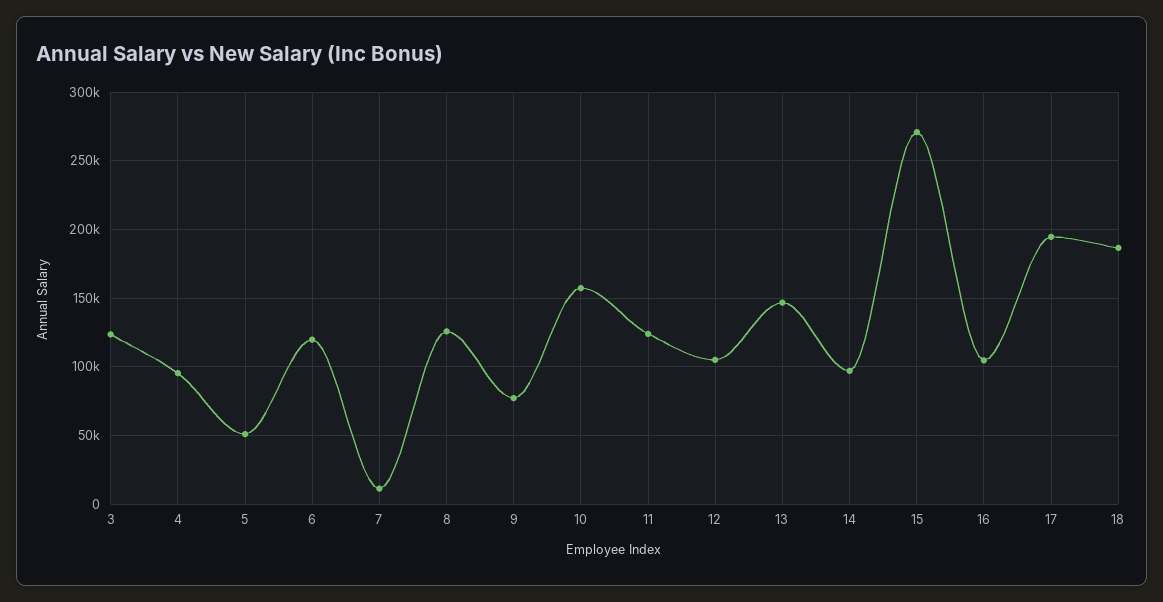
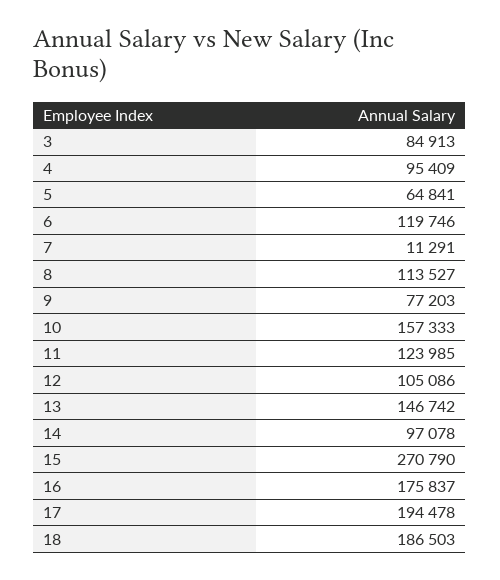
  {
-   "3": 125000,
+   "3": 84913,
    "4": 95409,
-   "5": 50000,
+   "5": 64841,
    "6": 119746,
    "7": 11291,
-   "8": 125000,
+   "8": 113527,
    "9": 77203,
    "10": 157333,
    "11": 123985,
    "12": 105086,
    "13": 146742,
    "14": 97078,
    "15": 270790,
-   "16": 105000,
+   "16": 175837,
    "17": 194478,
    "18": 186503
  }

